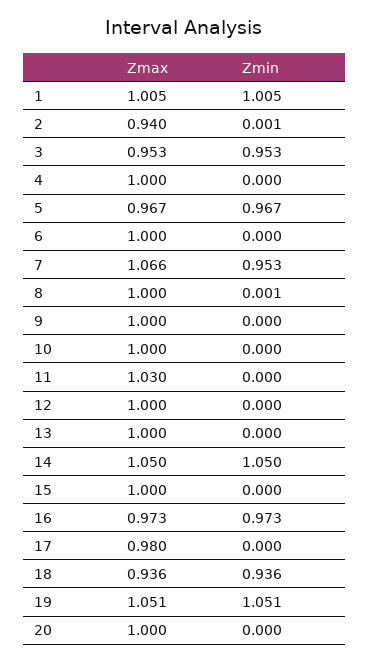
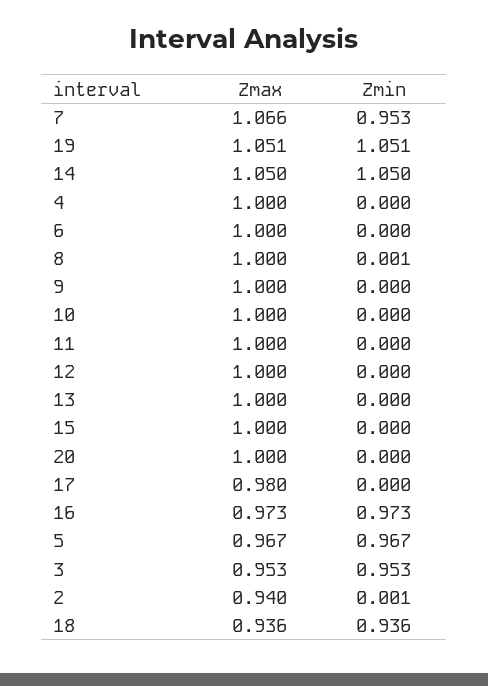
  {
    "Zmax": {
-     "1": 1.005,
      "2": 0.94,
      "3": 0.953,
      "4": 1,
      "5": 0.967,
      "6": 1,
      "7": 1.066,
      "8": 1,
      "9": 1,
      "10": 1,
-     "11": 1.03,
+     "11": 1,
      "12": 1,
      "13": 1,
      "14": 1.05,
      "15": 1,
      "16": 0.973,
      "17": 0.98,
      "18": 0.936,
      "19": 1.051,
      "20": 1
    },
    "Zmin": {
-     "1": 1.005,
      "2": 0.001,
      "3": 0.953,
      "4": 0,
      "5": 0.967,
      "6": 0,
      "7": 0.953,
      "8": 0.001,
      "9": 0,
      "10": 0,
      "11": 0,
      "12": 0,
      "13": 0,
      "14": 1.05,
      "15": 0,
      "16": 0.973,
      "17": 0,
      "18": 0.936,
      "19": 1.051,
      "20": 0
    }
  }

